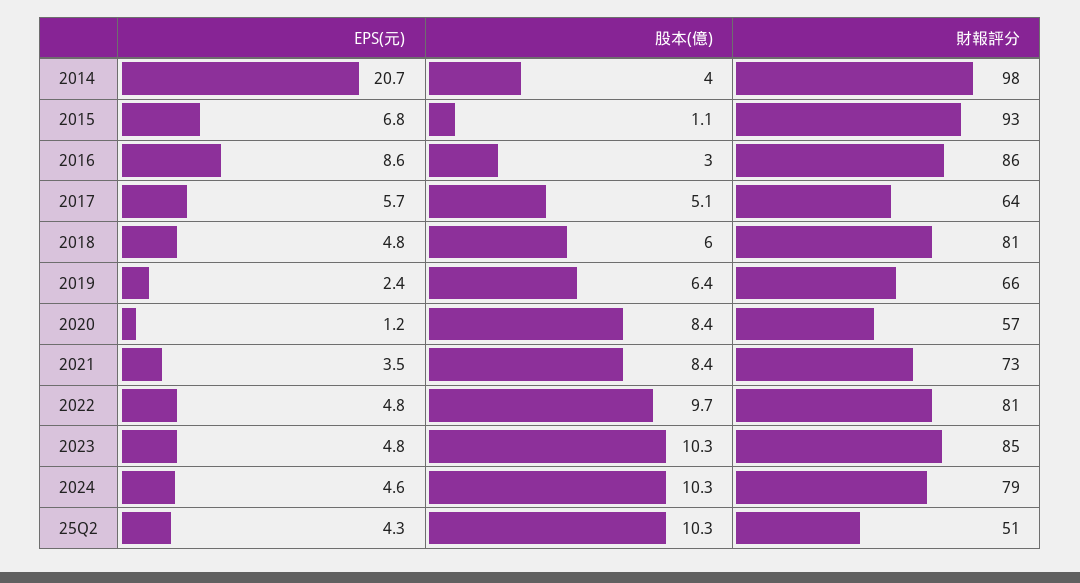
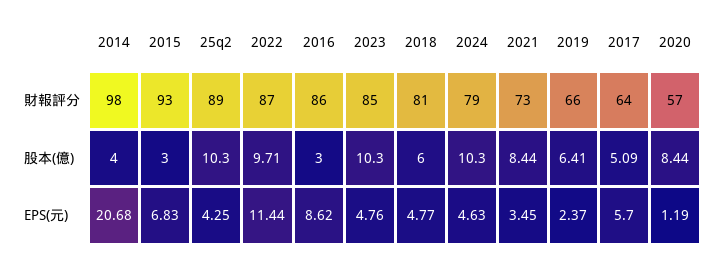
  {
    "EPS(元)": {
      "2014": 20.68,
      "2015": 6.83,
      "2016": 8.62,
      "2017": 5.7,
      "2018": 4.77,
      "2019": 2.37,
      "2020": 1.19,
      "2021": 3.45,
-     "2022": 4.8,
+     "2022": 11.44,
      "2023": 4.76,
      "2024": 4.63,
      "25Q2": 4.25
    },
    "股本(億)": {
      "2014": 4,
-     "2015": 1.1,
+     "2015": 3,
      "2016": 3,
      "2017": 5.09,
      "2018": 6,
      "2019": 6.41,
      "2020": 8.44,
      "2021": 8.44,
      "2022": 9.71,
      "2023": 10.3,
      "2024": 10.3,
      "25Q2": 10.3
    },
    "財報評分": {
      "2014": 98,
      "2015": 93,
      "2016": 86,
      "2017": 64,
      "2018": 81,
      "2019": 66,
      "2020": 57,
      "2021": 73,
-     "2022": 81,
+     "2022": 87,
      "2023": 85,
      "2024": 79,
-     "25Q2": 51
+     "25Q2": 89
    }
  }

